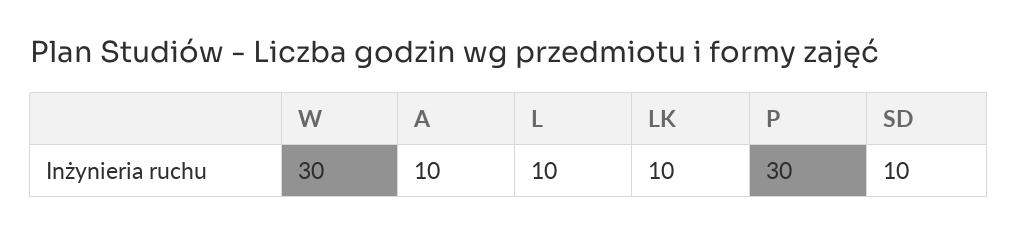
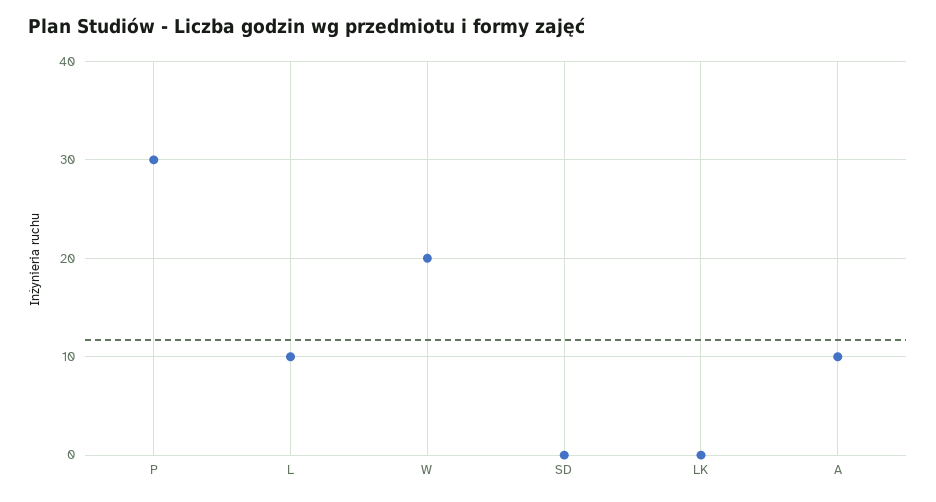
  {
-   "W": 30,
+   "W": 20,
    "A": 10,
    "L": 10,
-   "LK": 10,
+   "LK": 0,
    "P": 30,
-   "SD": 10
+   "SD": 0
  }

